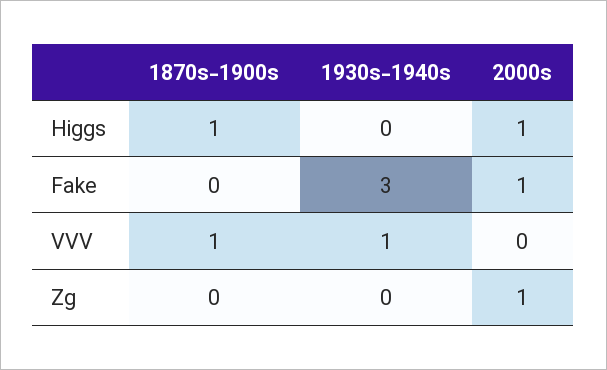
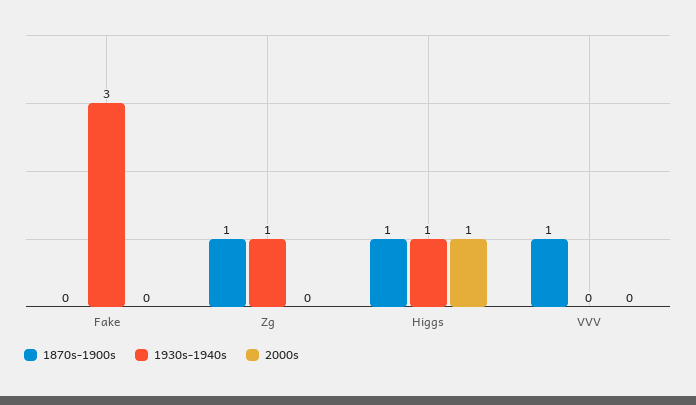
  {
    "1870s-1900s": {
      "Higgs": 1,
      "Fake": 0,
      "VVV": 1,
-     "Zg": 0
+     "Zg": 1
    },
    "1930s-1940s": {
-     "Higgs": 0,
+     "Higgs": 1,
      "Fake": 3,
-     "VVV": 1,
+     "VVV": 0,
-     "Zg": 0
+     "Zg": 1
    },
    "2000s": {
      "Higgs": 1,
-     "Fake": 1,
+     "Fake": 0,
      "VVV": 0,
-     "Zg": 1
+     "Zg": 0
    }
  }

